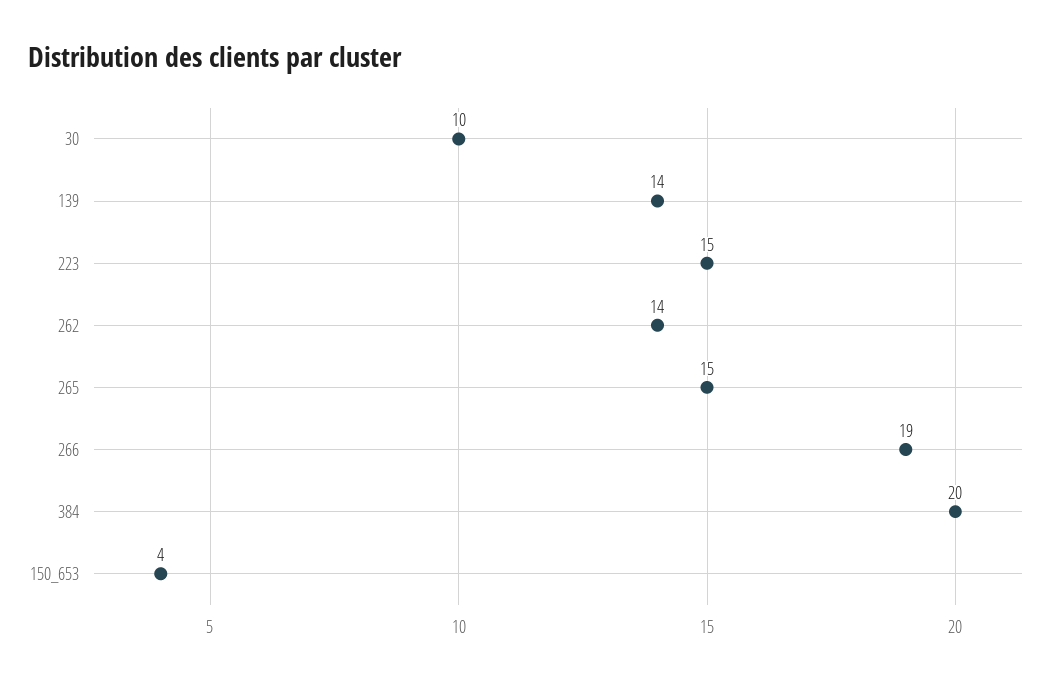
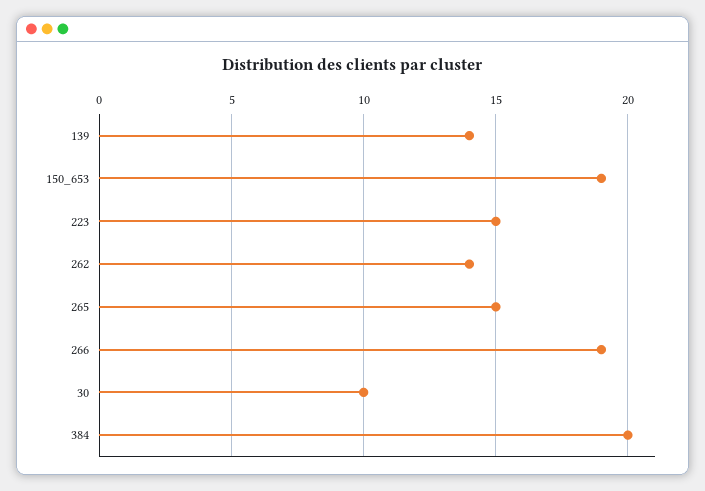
  {
    "30": 10,
    "139": 14,
    "223": 15,
    "262": 14,
    "265": 15,
    "266": 19,
    "384": 20,
-   "150_653": 4
+   "150_653": 19
  }

